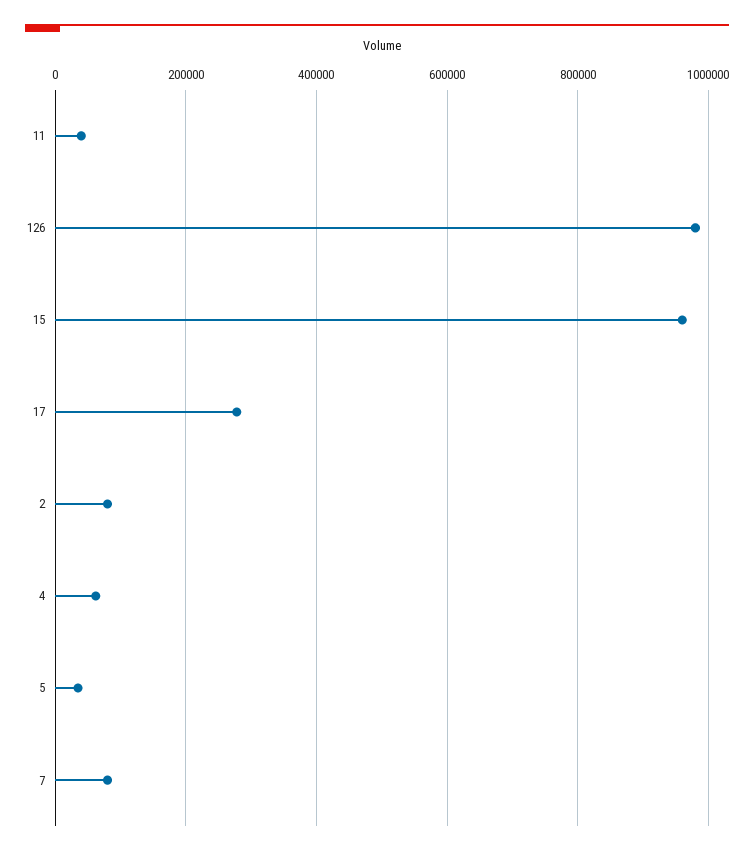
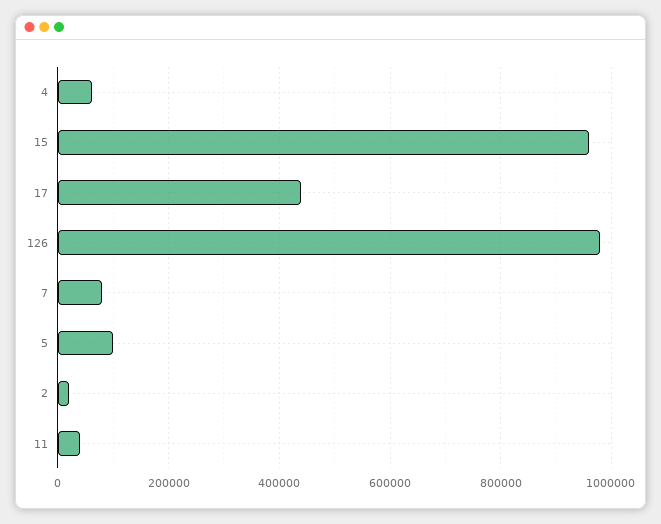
  {
    "11": 40000,
    "126": 980000,
    "15": 960000,
-   "17": 280000,
+   "17": 440000,
-   "2": 80000,
+   "2": 20000,
    "4": 60000,
-   "5": 40000,
+   "5": 100000,
    "7": 80000
  }

